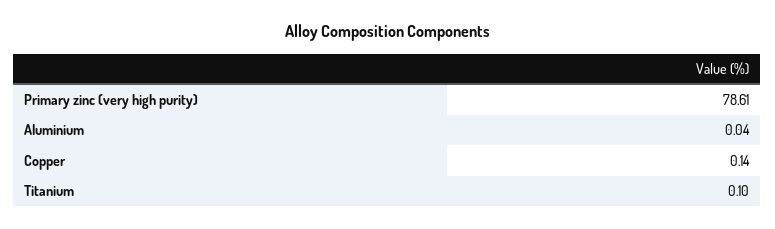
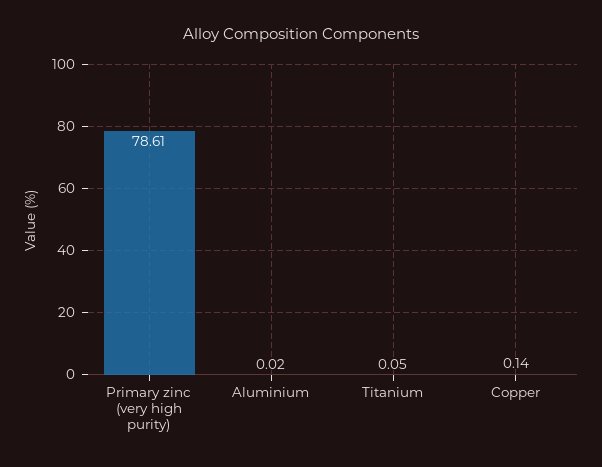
  {
    "Primary zinc (very high purity)": 78.61,
-   "Aluminium": 0.04,
+   "Aluminium": 0.02,
    "Copper": 0.14,
-   "Titanium": 0.1
+   "Titanium": 0.05
  }

